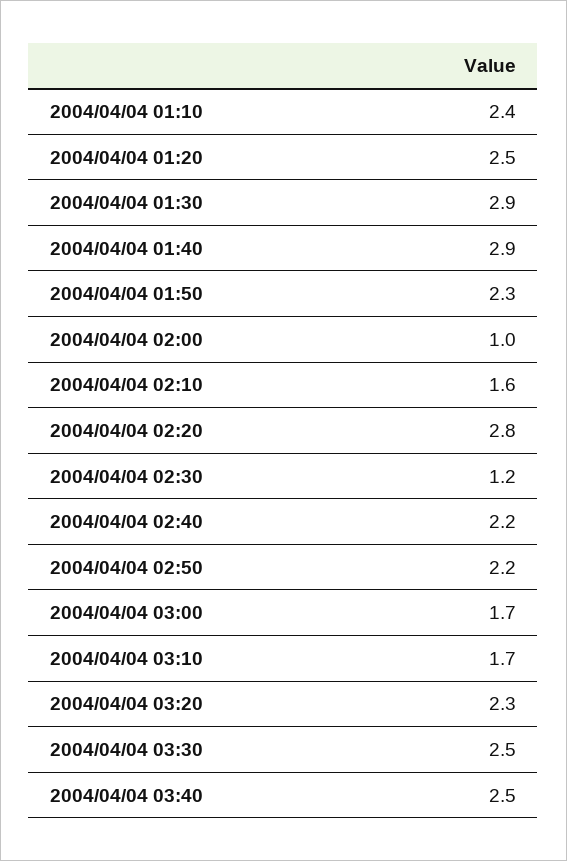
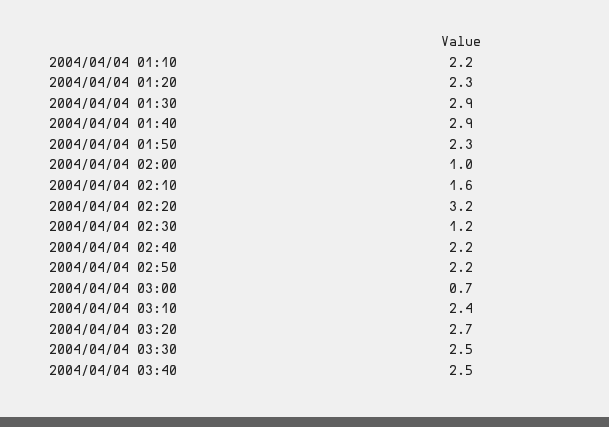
  {
-   "2004/04/04 01:10": 2.4,
+   "2004/04/04 01:10": 2.2,
-   "2004/04/04 01:20": 2.5,
+   "2004/04/04 01:20": 2.3,
    "2004/04/04 01:30": 2.9,
    "2004/04/04 01:40": 2.9,
    "2004/04/04 01:50": 2.3,
    "2004/04/04 02:00": 1,
    "2004/04/04 02:10": 1.6,
-   "2004/04/04 02:20": 2.8,
+   "2004/04/04 02:20": 3.2,
    "2004/04/04 02:30": 1.2,
    "2004/04/04 02:40": 2.2,
    "2004/04/04 02:50": 2.2,
-   "2004/04/04 03:00": 1.7,
+   "2004/04/04 03:00": 0.7,
-   "2004/04/04 03:10": 1.7,
+   "2004/04/04 03:10": 2.4,
-   "2004/04/04 03:20": 2.3,
+   "2004/04/04 03:20": 2.7,
    "2004/04/04 03:30": 2.5,
    "2004/04/04 03:40": 2.5
  }

